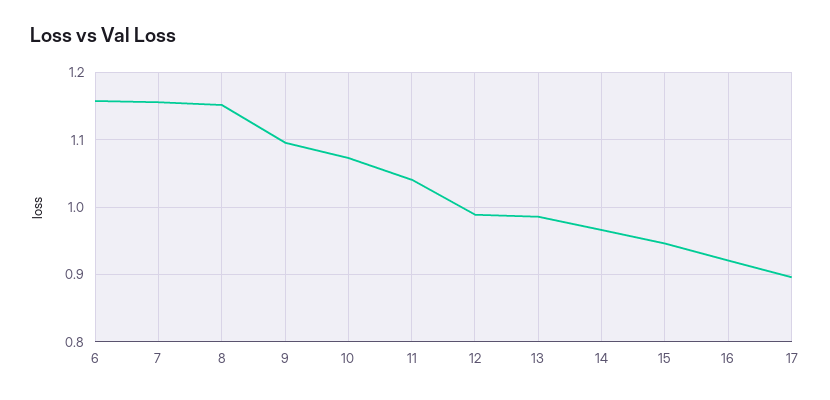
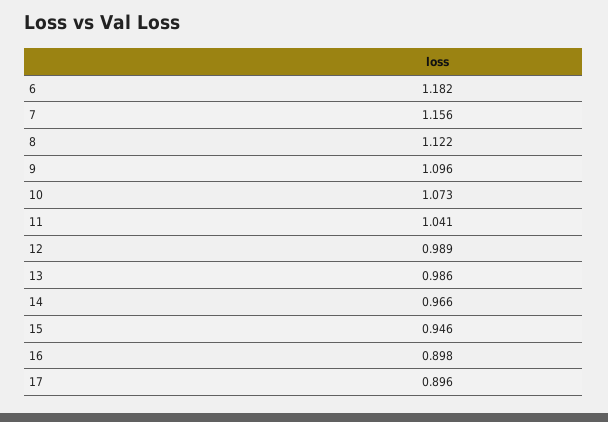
  {
-   "6": 1.16,
+   "6": 1.182,
    "7": 1.156,
-   "8": 1.15,
+   "8": 1.122,
    "9": 1.096,
    "10": 1.073,
    "11": 1.041,
    "12": 0.989,
    "13": 0.986,
    "14": 0.966,
    "15": 0.946,
-   "16": 0.92,
+   "16": 0.898,
    "17": 0.896
  }

